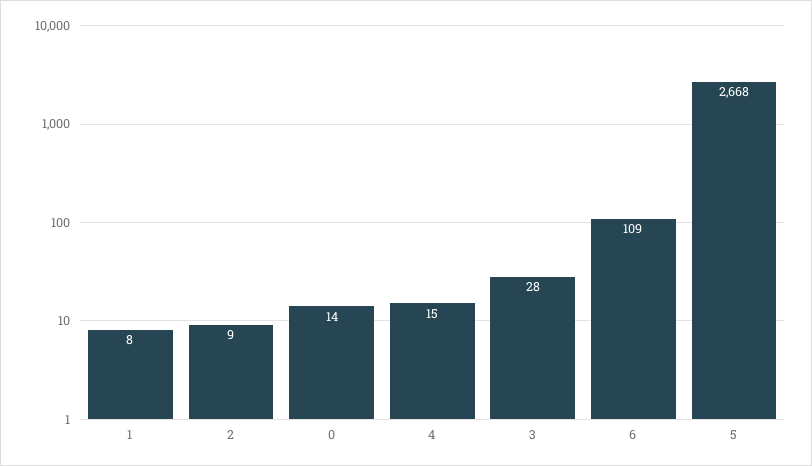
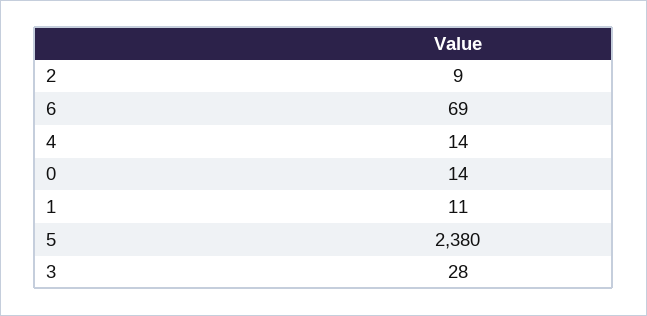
  {
-   "1": 8,
+   "1": 11,
    "2": 9,
    "0": 14,
-   "4": 15,
+   "4": 14,
    "3": 28,
-   "6": 109,
+   "6": 69,
-   "5": 2668
+   "5": 2380
  }

